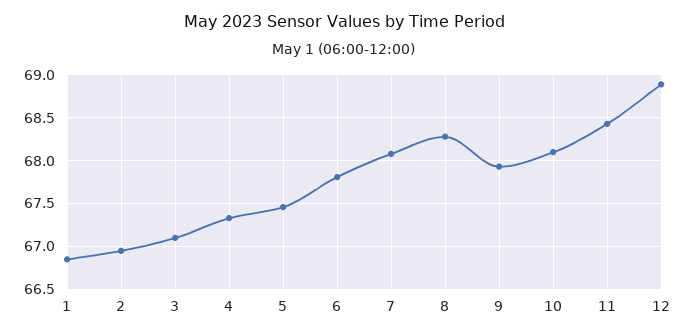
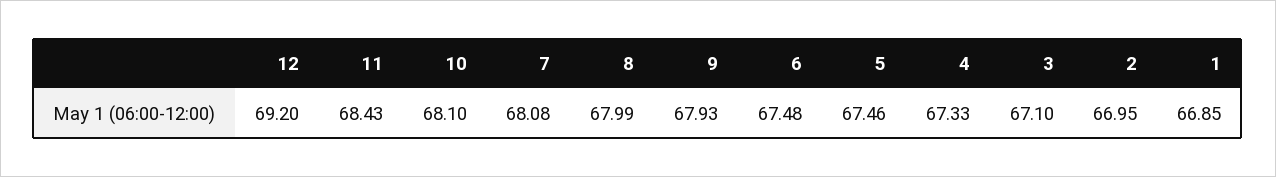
  {
    "1": 66.85,
    "2": 66.95,
    "3": 67.1,
    "4": 67.33,
    "5": 67.46,
-   "6": 67.8,
+   "6": 67.48,
    "7": 68.08,
-   "8": 68.3,
+   "8": 67.99,
    "9": 67.93,
    "10": 68.1,
    "11": 68.43,
-   "12": 68.9
+   "12": 69.2
  }

